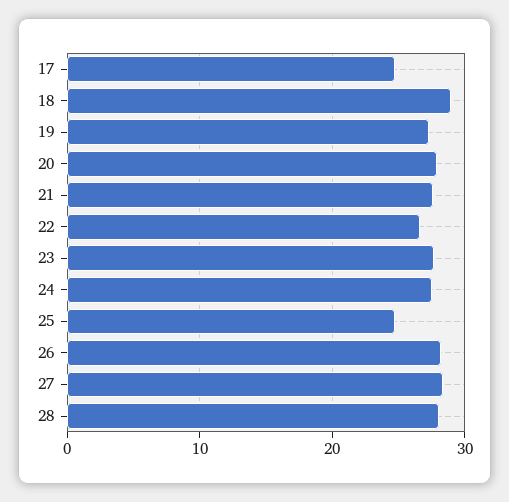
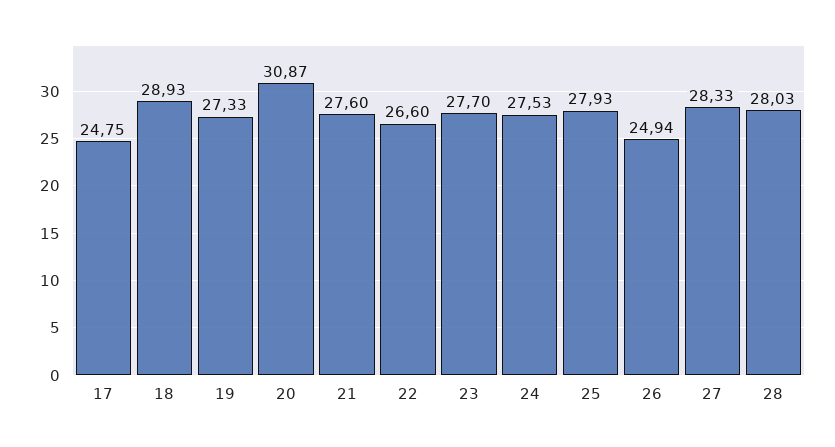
  {
    "17": 24.75,
    "18": 28.93,
    "19": 27.33,
-   "20": 28,
+   "20": 30.87,
    "21": 27.6,
    "22": 26.6,
    "23": 27.7,
    "24": 27.53,
-   "25": 25,
+   "25": 27.93,
-   "26": 28,
+   "26": 24.94,
    "27": 28.33,
    "28": 28.03
  }

